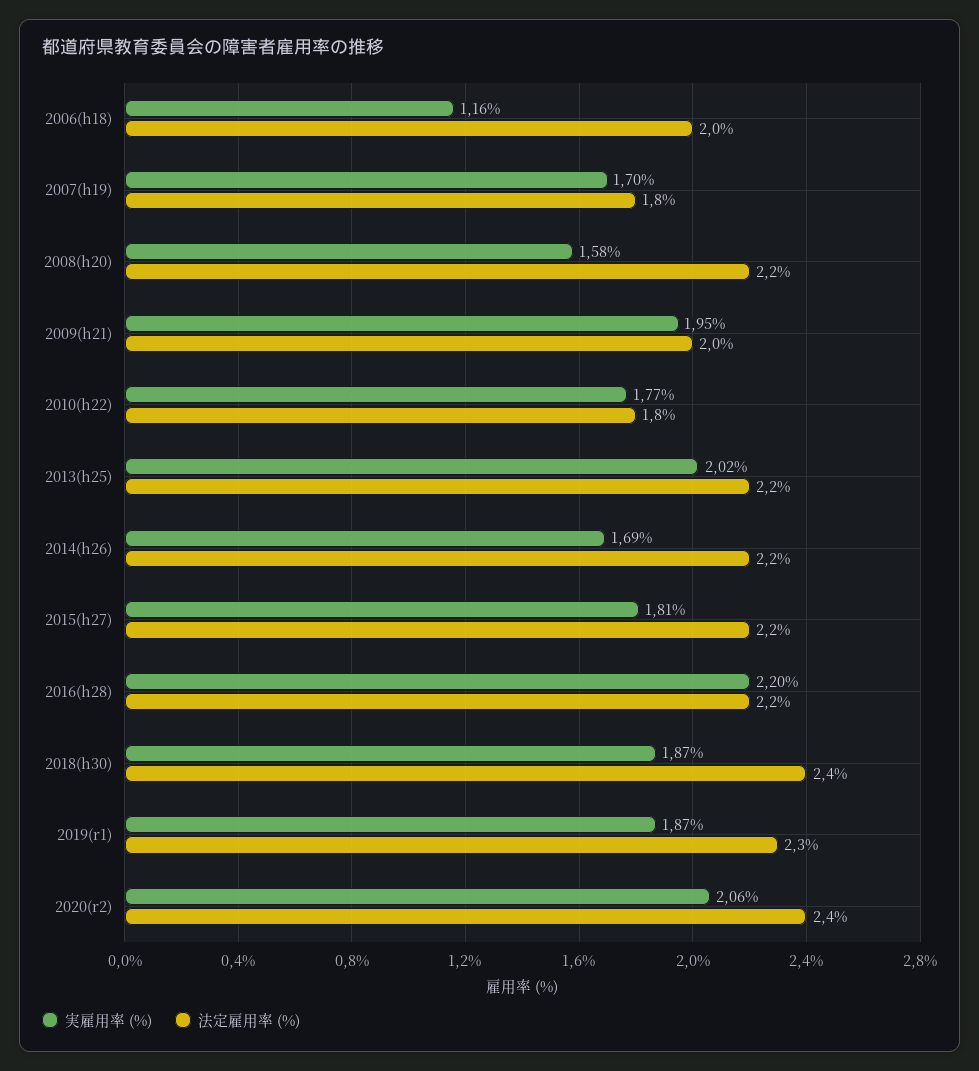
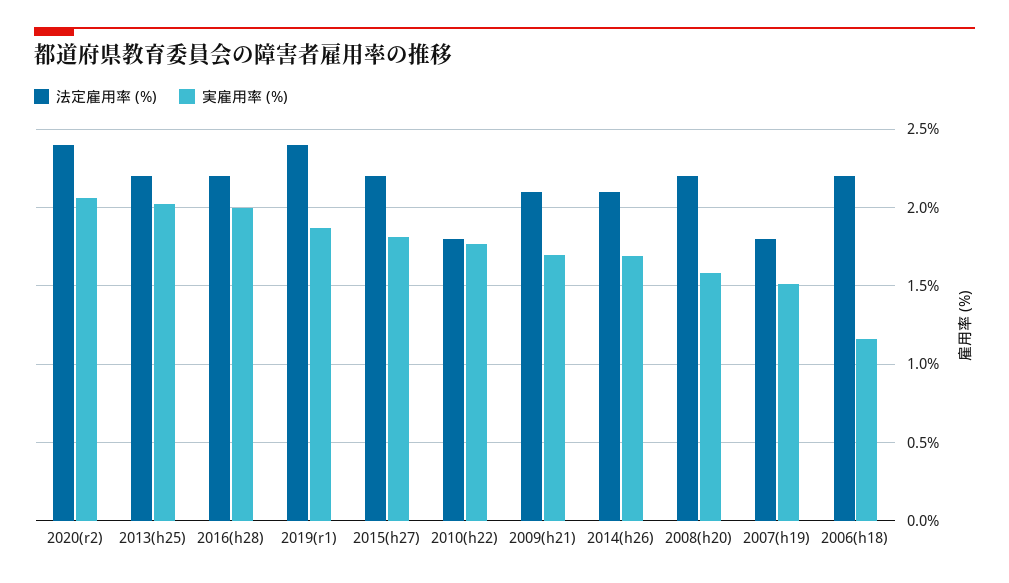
  {
    "実雇用率 (%)": {
      "2006(h18)": 1.16,
-     "2007(h19)": 1.7,
+     "2007(h19)": 1.5,
      "2008(h20)": 1.58,
-     "2009(h21)": 1.95,
+     "2009(h21)": 1.7,
      "2010(h22)": 1.77,
      "2013(h25)": 2.02,
      "2014(h26)": 1.69,
      "2015(h27)": 1.81,
-     "2016(h28)": 2.2,
+     "2016(h28)": 2,
-     "2018(h30)": 1.87,
      "2019(r1)": 1.87,
      "2020(r2)": 2.06
    },
    "法定雇用率 (%)": {
-     "2006(h18)": 2,
+     "2006(h18)": 2.2,
      "2007(h19)": 1.8,
      "2008(h20)": 2.2,
-     "2009(h21)": 2,
+     "2009(h21)": 2.1,
      "2010(h22)": 1.8,
      "2013(h25)": 2.2,
-     "2014(h26)": 2.2,
+     "2014(h26)": 2.1,
      "2015(h27)": 2.2,
      "2016(h28)": 2.2,
-     "2018(h30)": 2.4,
-     "2019(r1)": 2.3,
+     "2019(r1)": 2.4,
      "2020(r2)": 2.4
    }
  }

